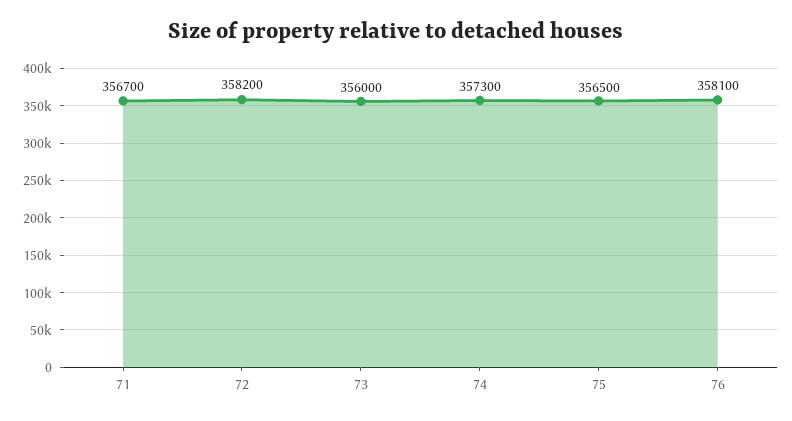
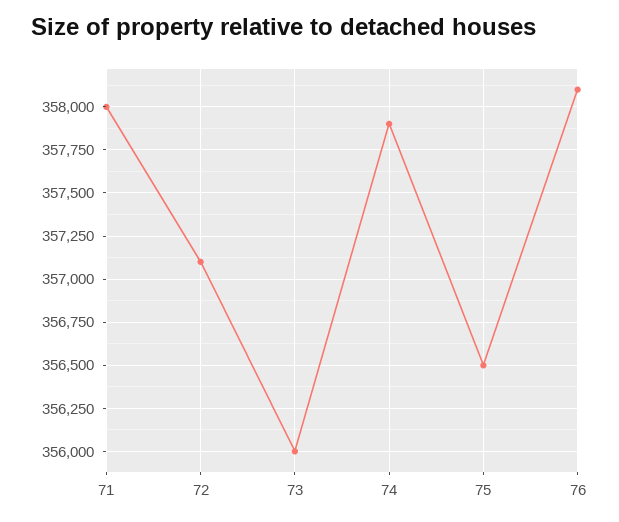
  {
-   "71": 356700,
+   "71": 358000,
-   "72": 358200,
+   "72": 357100,
    "73": 356000,
-   "74": 357300,
+   "74": 357900,
    "75": 356500,
    "76": 358100
  }

